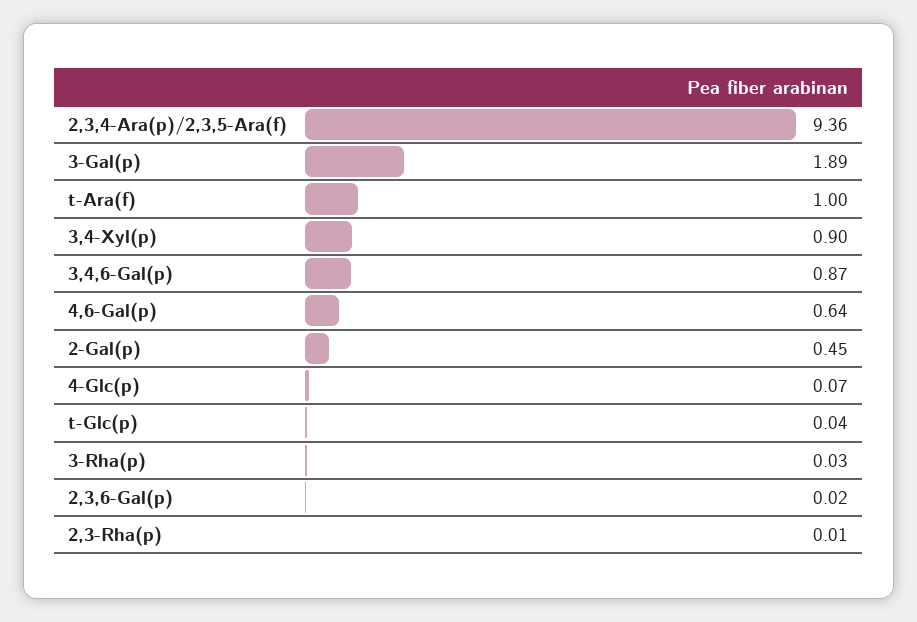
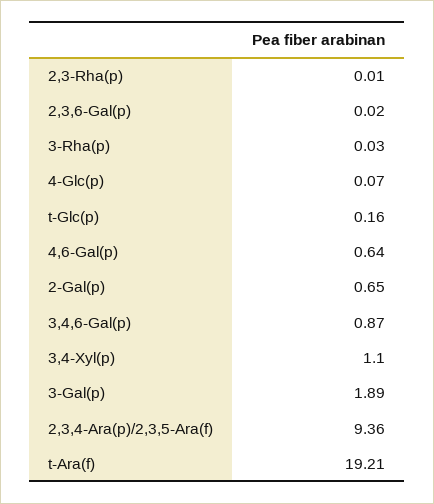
  {
    "2,3,4-Ara(p)/2,3,5-Ara(f)": 9.36,
    "3-Gal(p)": 1.89,
-   "t-Ara(f)": 1,
+   "t-Ara(f)": 19.21,
-   "3,4-Xyl(p)": 0.9,
+   "3,4-Xyl(p)": 1.1,
    "3,4,6-Gal(p)": 0.87,
    "4,6-Gal(p)": 0.64,
-   "2-Gal(p)": 0.45,
+   "2-Gal(p)": 0.65,
    "4-Glc(p)": 0.07,
-   "t-Glc(p)": 0.04,
+   "t-Glc(p)": 0.16,
    "3-Rha(p)": 0.03,
    "2,3,6-Gal(p)": 0.02,
    "2,3-Rha(p)": 0.01
  }

